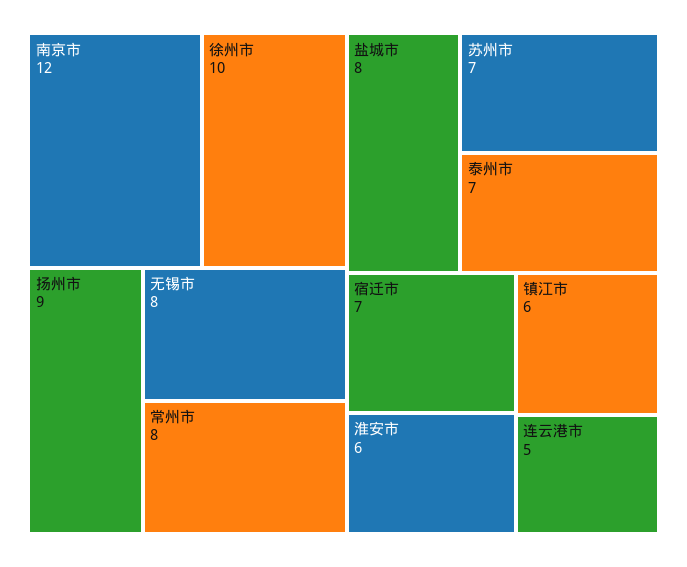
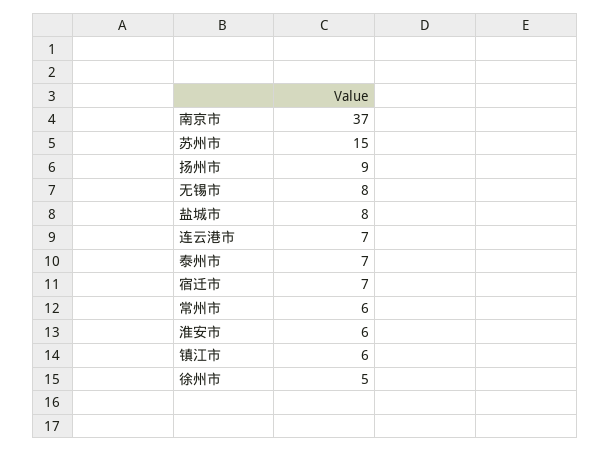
  {
-   "南京市": 12,
+   "南京市": 37,
-   "徐州市": 10,
+   "徐州市": 5,
    "扬州市": 9,
    "无锡市": 8,
-   "常州市": 8,
+   "常州市": 6,
    "盐城市": 8,
-   "苏州市": 7,
+   "苏州市": 15,
    "泰州市": 7,
    "宿迁市": 7,
    "淮安市": 6,
    "镇江市": 6,
-   "连云港市": 5
+   "连云港市": 7
  }

